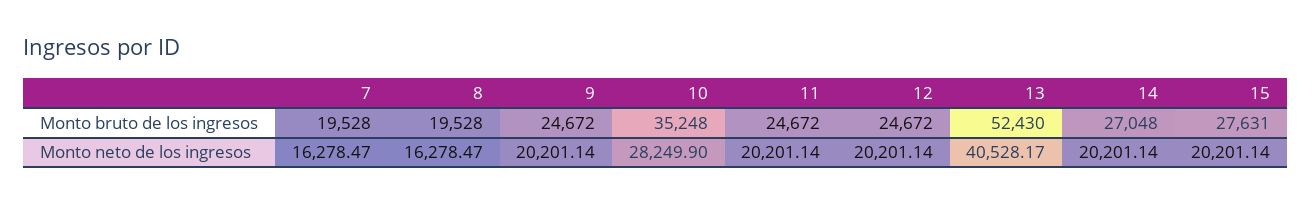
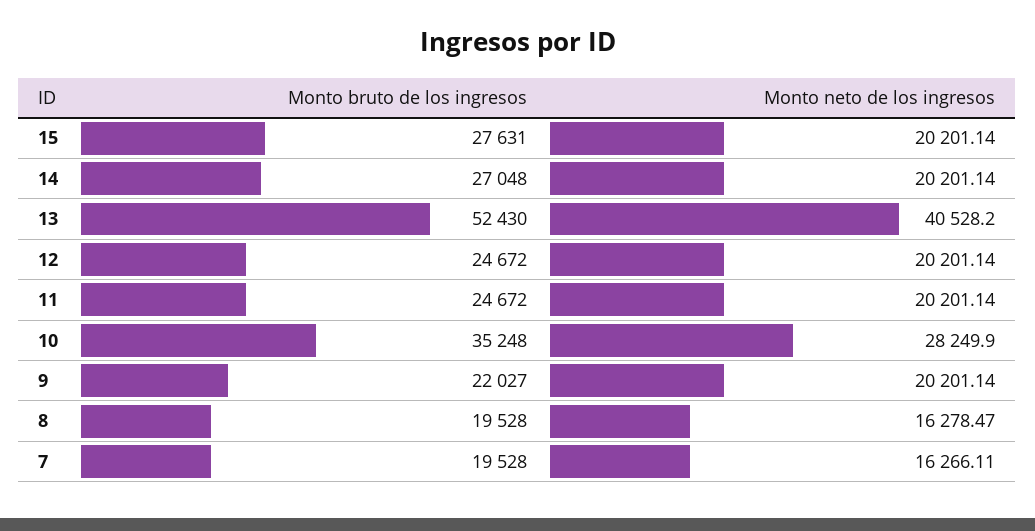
  {
    "7": {
      "Monto bruto de los ingresos": 19528,
-     "Monto neto de los ingresos": 16278.47
+     "Monto neto de los ingresos": 16266.11
    },
    "8": {
      "Monto bruto de los ingresos": 19528,
      "Monto neto de los ingresos": 16278.47
    },
    "9": {
-     "Monto bruto de los ingresos": 24672,
+     "Monto bruto de los ingresos": 22027,
      "Monto neto de los ingresos": 20201.14
    },
    "10": {
      "Monto bruto de los ingresos": 35248,
      "Monto neto de los ingresos": 28249.9
    },
    "11": {
      "Monto bruto de los ingresos": 24672,
      "Monto neto de los ingresos": 20201.14
    },
    "12": {
      "Monto bruto de los ingresos": 24672,
      "Monto neto de los ingresos": 20201.14
    },
    "13": {
      "Monto bruto de los ingresos": 52430,
-     "Monto neto de los ingresos": 40528.17
+     "Monto neto de los ingresos": 40528.2
    },
    "14": {
      "Monto bruto de los ingresos": 27048,
      "Monto neto de los ingresos": 20201.14
    },
    "15": {
      "Monto bruto de los ingresos": 27631,
      "Monto neto de los ingresos": 20201.14
    }
  }

